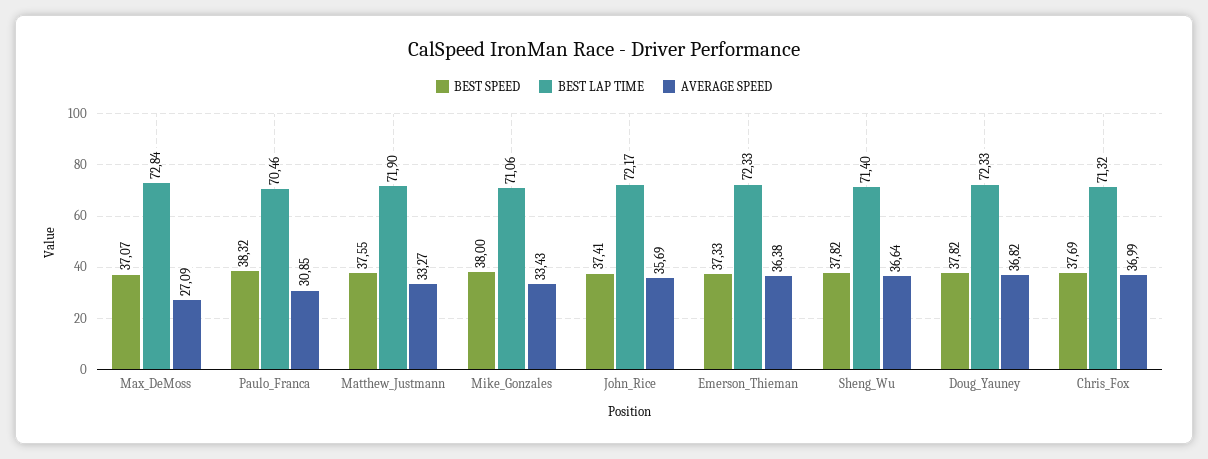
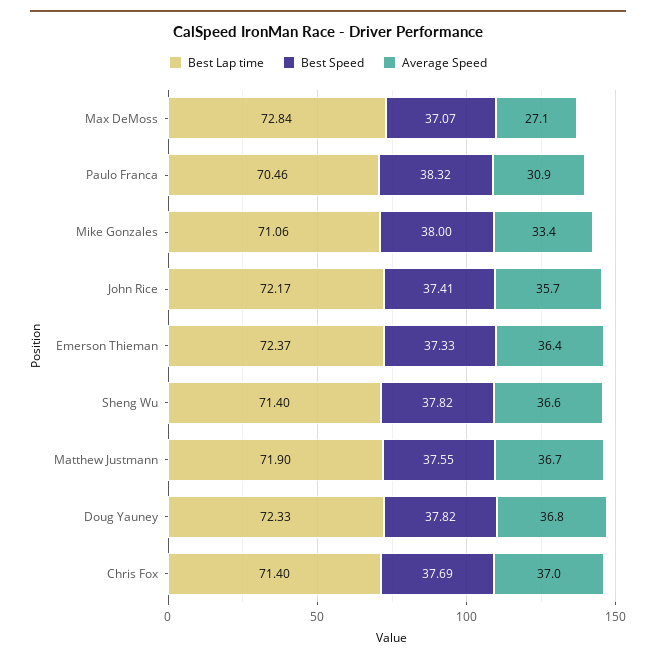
  {
    "BEST SPEED": {
      "Max_DeMoss": 37.07,
      "Paulo_Franca": 38.32,
      "Matthew_Justmann": 37.55,
      "Mike_Gonzales": 38,
      "John_Rice": 37.41,
      "Emerson_Thieman": 37.33,
      "Sheng_Wu": 37.82,
      "Doug_Yauney": 37.82,
      "Chris_Fox": 37.69
    },
    "BEST LAP TIME": {
      "Max_DeMoss": 72.84,
      "Paulo_Franca": 70.46,
      "Matthew_Justmann": 71.9,
      "Mike_Gonzales": 71.06,
      "John_Rice": 72.17,
-     "Emerson_Thieman": 72.33,
+     "Emerson_Thieman": 72.37,
      "Sheng_Wu": 71.4,
      "Doug_Yauney": 72.33,
-     "Chris_Fox": 71.32
+     "Chris_Fox": 71.4
    },
    "AVERAGE SPEED": {
      "Max_DeMoss": 27.09,
      "Paulo_Franca": 30.85,
-     "Matthew_Justmann": 33.27,
+     "Matthew_Justmann": 36.7,
      "Mike_Gonzales": 33.43,
      "John_Rice": 35.69,
      "Emerson_Thieman": 36.38,
      "Sheng_Wu": 36.64,
      "Doug_Yauney": 36.82,
      "Chris_Fox": 36.99
    }
  }

